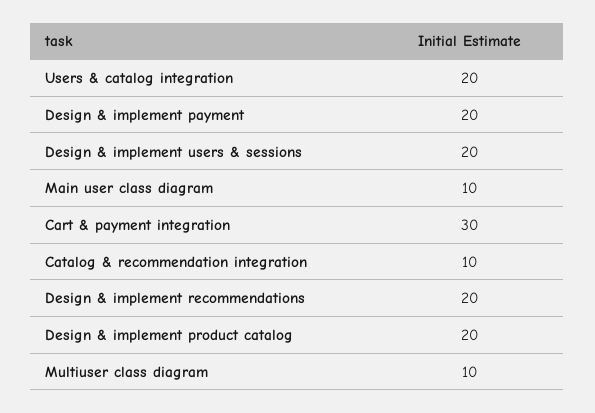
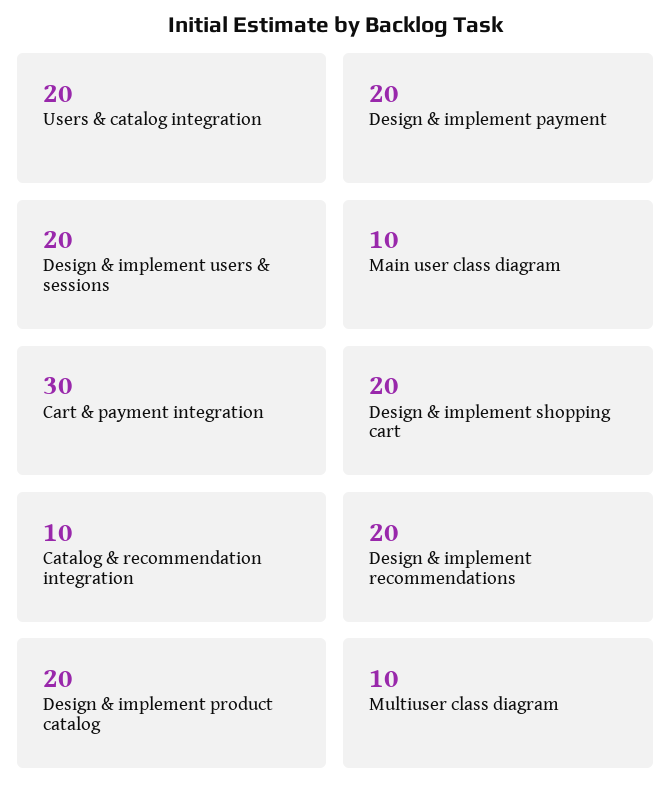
  {
    "Users & catalog integration": 20,
    "Design & implement payment": 20,
    "Design & implement users & sessions": 20,
    "Main user class diagram": 10,
    "Cart & payment integration": 30,
    "Catalog & recommendation integration": 10,
    "Design & implement recommendations": 20,
    "Design & implement product catalog": 20,
-   "Multiuser class diagram": 10
+   "Multiuser class diagram": 10,
+   "Design & implement shopping cart": 20
  }

